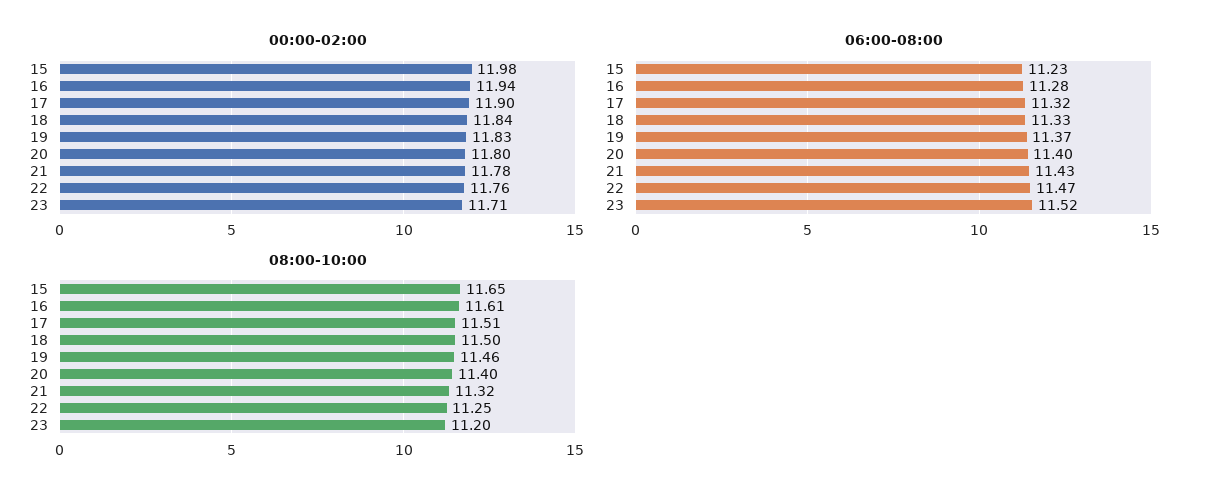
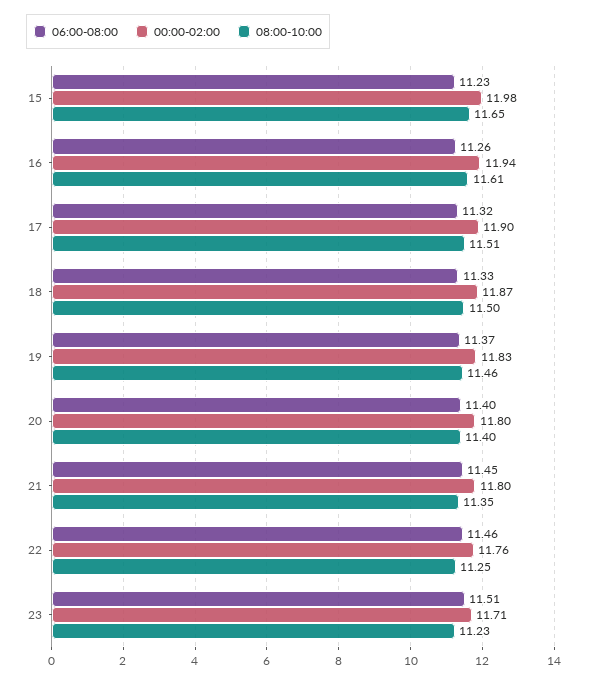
  {
    "00:00-02:00": {
      "15": 11.98,
      "16": 11.94,
      "17": 11.9,
-     "18": 11.84,
+     "18": 11.87,
      "19": 11.83,
      "20": 11.8,
-     "21": 11.78,
+     "21": 11.8,
      "22": 11.76,
      "23": 11.71
    },
    "06:00-08:00": {
      "15": 11.23,
-     "16": 11.28,
+     "16": 11.26,
      "17": 11.32,
      "18": 11.33,
      "19": 11.37,
      "20": 11.4,
-     "21": 11.43,
+     "21": 11.45,
-     "22": 11.47,
+     "22": 11.46,
-     "23": 11.52
+     "23": 11.51
    },
    "08:00-10:00": {
      "15": 11.65,
      "16": 11.61,
      "17": 11.51,
      "18": 11.5,
      "19": 11.46,
      "20": 11.4,
-     "21": 11.32,
+     "21": 11.35,
      "22": 11.25,
-     "23": 11.2
+     "23": 11.23
    }
  }

